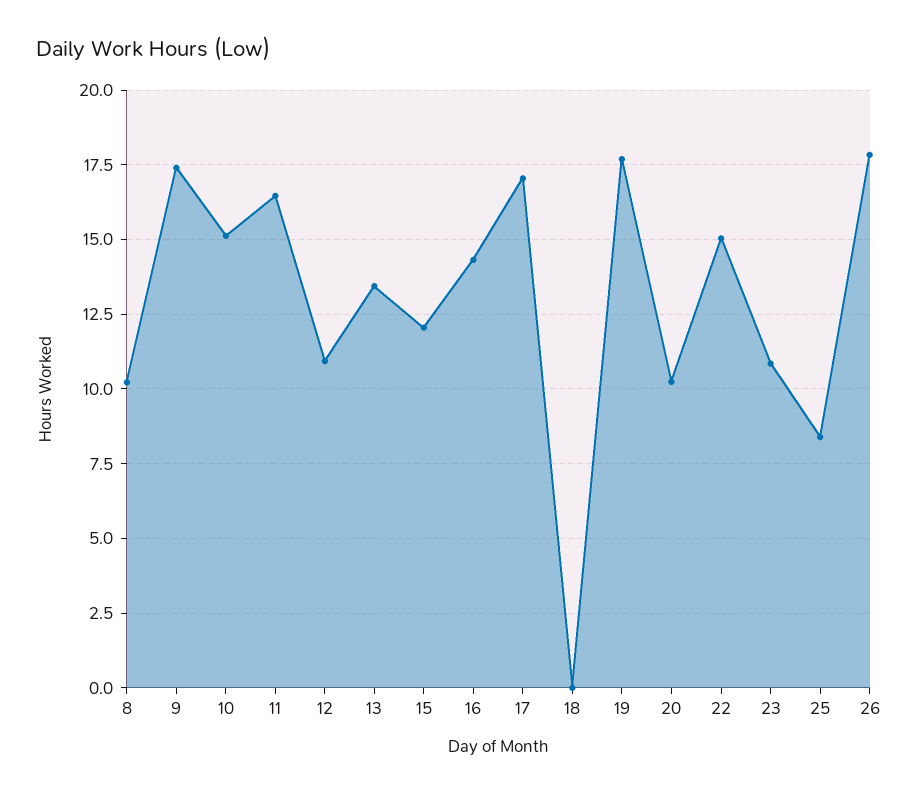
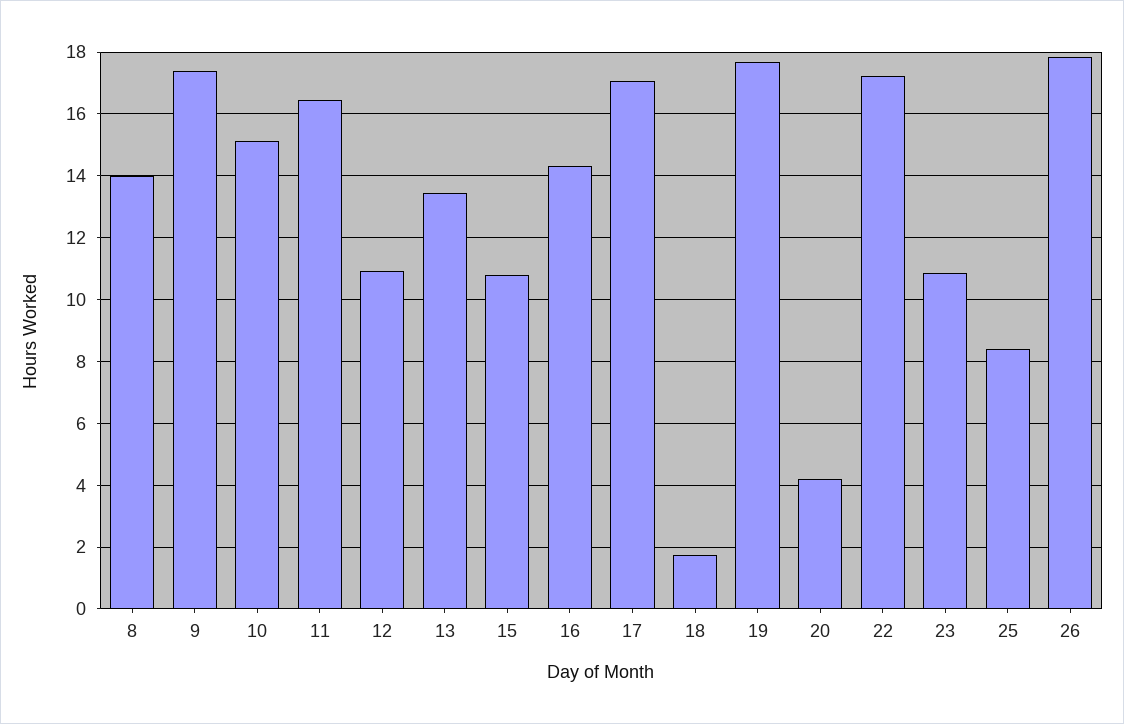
  {
-   "8": 10.25,
+   "8": 14,
    "9": 17.4,
    "10": 15.2,
    "11": 16.4,
    "12": 11,
    "13": 13.4,
-   "15": 12,
+   "15": 10.8,
    "16": 14.4,
    "17": 17,
-   "18": 0,
+   "18": 1.8,
    "19": 17.6,
-   "20": 10.25,
+   "20": 4.2,
-   "22": 15,
+   "22": 17.2,
    "23": 10.8,
    "25": 8.4,
    "26": 17.8
  }

